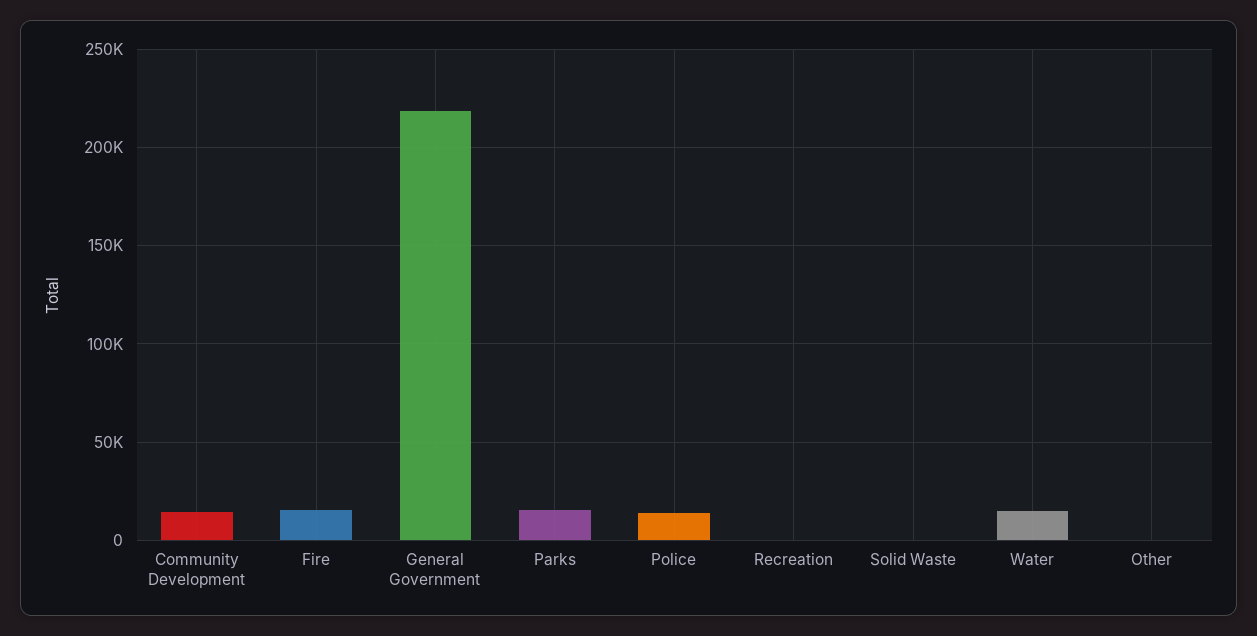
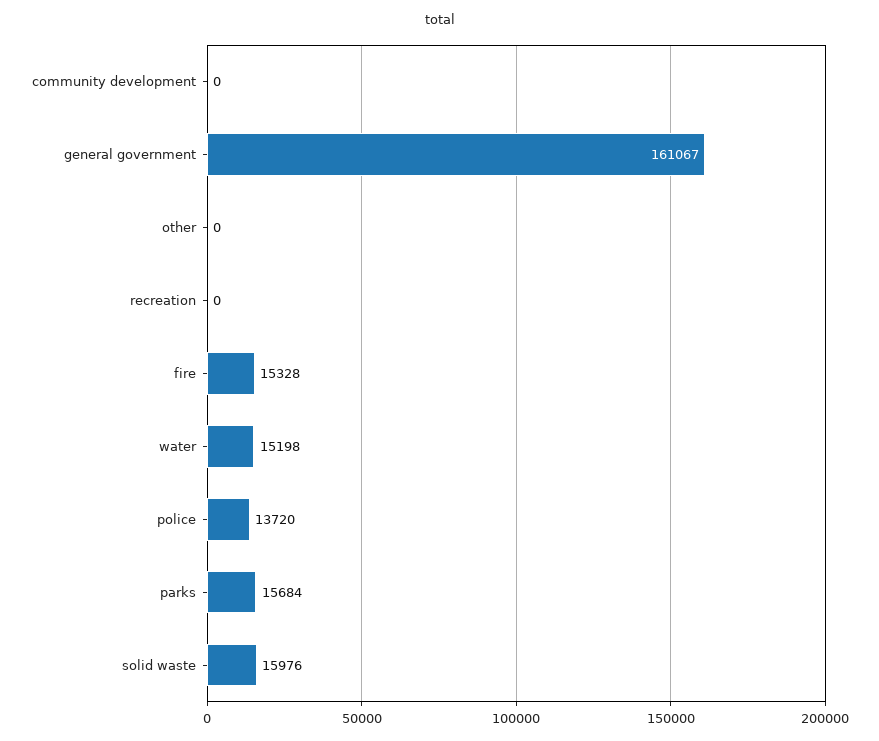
  {
-   "Community Development": 15000,
+   "Community Development": 0,
    "Fire": 15328,
-   "General Government": 220000,
+   "General Government": 161067,
    "Parks": 15684,
    "Police": 13720,
    "Recreation": 0,
-   "Solid Waste": 0,
+   "Solid Waste": 15976,
    "Water": 15198,
    "Other": 0
  }

